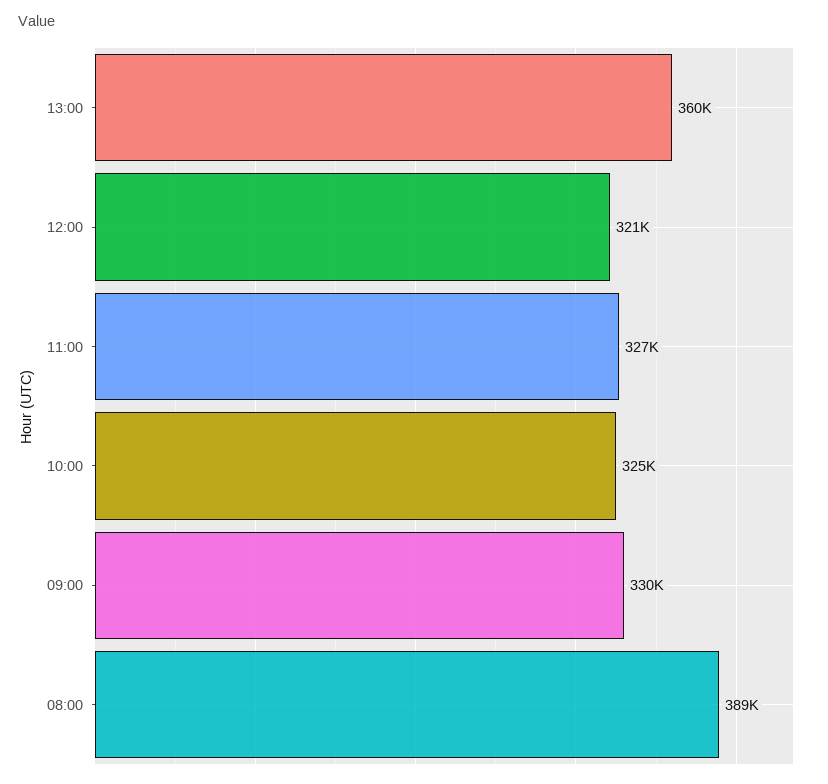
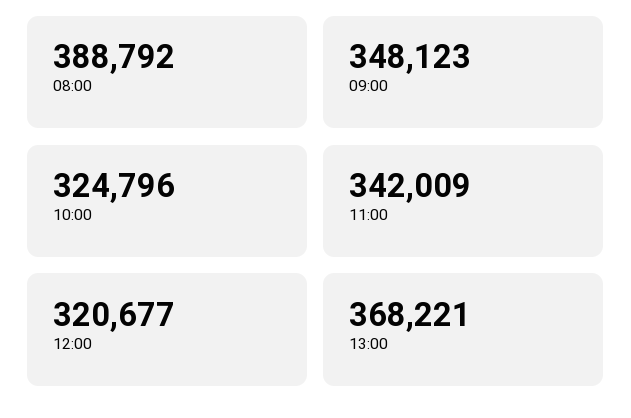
  {
-   "13:00": 360000,
+   "13:00": 368221,
    "12:00": 320677,
-   "11:00": 327000,
+   "11:00": 342009,
    "10:00": 324796,
-   "09:00": 330000,
+   "09:00": 348123,
    "08:00": 388792
  }

